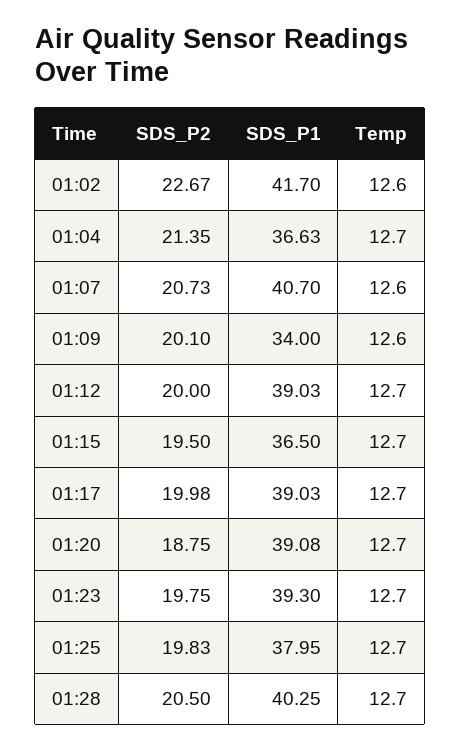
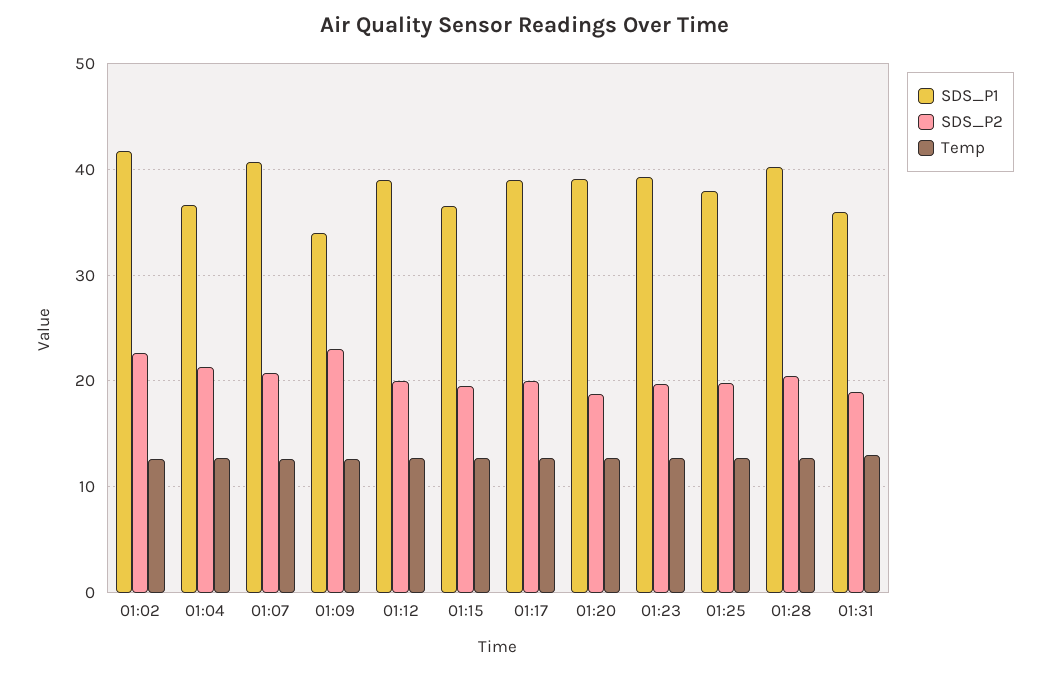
  {
    "SDS_P2": {
      "01:02": 22.67,
      "01:04": 21.35,
      "01:07": 20.73,
-     "01:09": 20.1,
+     "01:09": 23,
      "01:12": 20,
      "01:15": 19.5,
      "01:17": 19.98,
      "01:20": 18.75,
      "01:23": 19.75,
      "01:25": 19.83,
-     "01:28": 20.5
+     "01:28": 20.5,
+     "01:31": 19
    },
    "SDS_P1": {
      "01:02": 41.7,
      "01:04": 36.63,
      "01:07": 40.7,
      "01:09": 34,
      "01:12": 39.03,
      "01:15": 36.5,
      "01:17": 39.03,
      "01:20": 39.08,
      "01:23": 39.3,
      "01:25": 37.95,
-     "01:28": 40.25
+     "01:28": 40.25,
+     "01:31": 36
    },
    "Temp": {
      "01:02": 12.6,
      "01:04": 12.7,
      "01:07": 12.6,
      "01:09": 12.6,
      "01:12": 12.7,
      "01:15": 12.7,
      "01:17": 12.7,
      "01:20": 12.7,
      "01:23": 12.7,
      "01:25": 12.7,
-     "01:28": 12.7
+     "01:28": 12.7,
+     "01:31": 13
    }
  }

